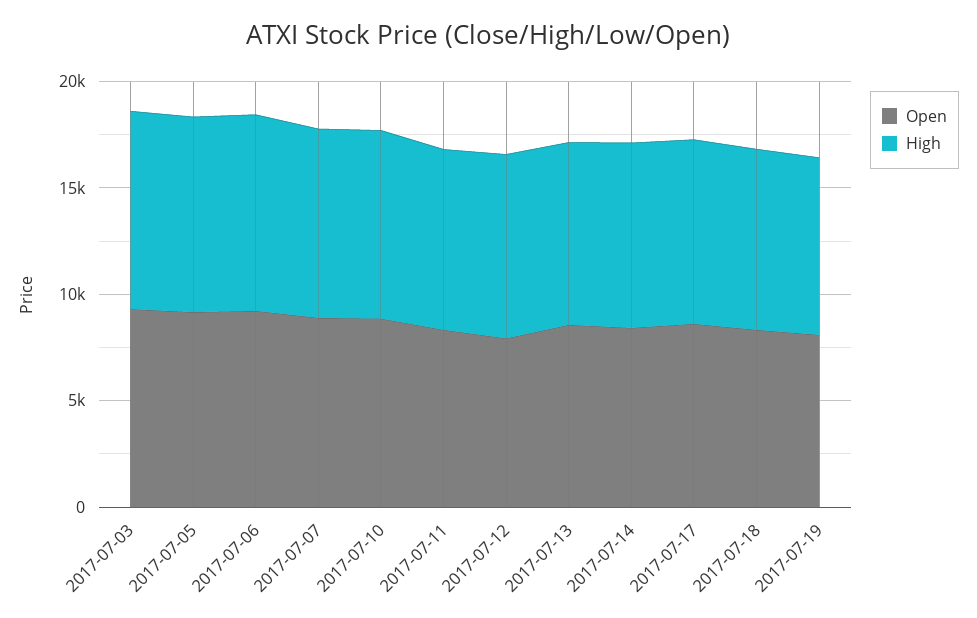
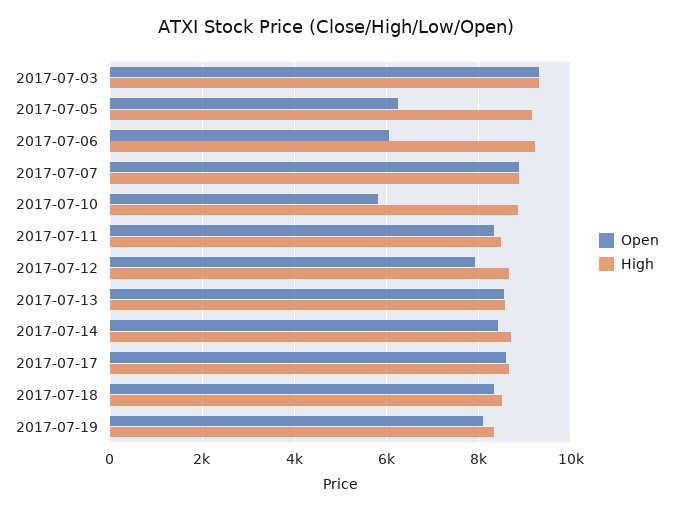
  {
    "Open": {
      "2017-07-03": 9400,
-     "2017-07-05": 9000,
+     "2017-07-05": 6200,
-     "2017-07-06": 9000,
+     "2017-07-06": 6000,
      "2017-07-07": 8800,
-     "2017-07-10": 9000,
+     "2017-07-10": 5800,
      "2017-07-11": 8400,
      "2017-07-12": 8000,
      "2017-07-13": 8600,
      "2017-07-14": 8400,
      "2017-07-17": 8600,
      "2017-07-18": 8400,
      "2017-07-19": 8200
    },
    "High": {
      "2017-07-03": 9400,
      "2017-07-05": 9200,
      "2017-07-06": 9200,
      "2017-07-07": 8800,
      "2017-07-10": 8800,
      "2017-07-11": 8400,
      "2017-07-12": 8600,
      "2017-07-13": 8600,
      "2017-07-14": 8600,
      "2017-07-17": 8600,
      "2017-07-18": 8600,
      "2017-07-19": 8400
    }
  }

